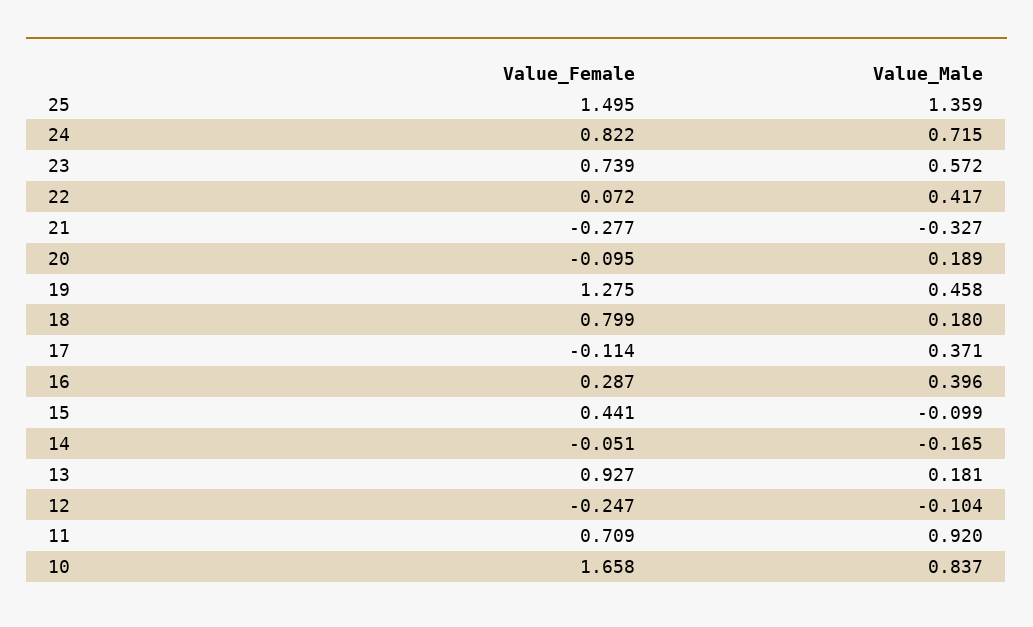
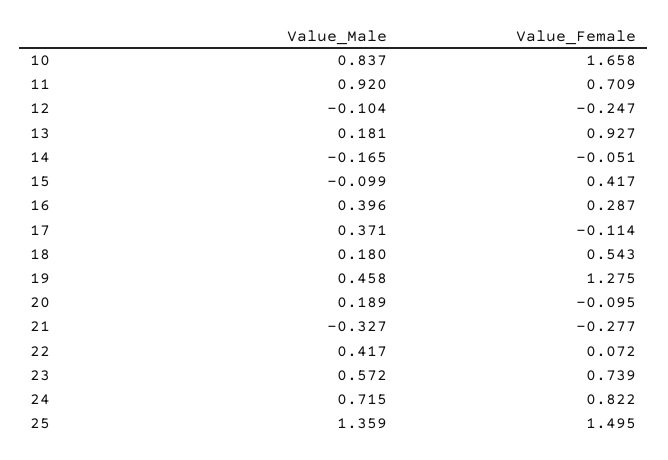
  {
    "Value_Female": {
      "25": 1.495,
      "24": 0.822,
      "23": 0.739,
      "22": 0.072,
      "21": -0.277,
      "20": -0.095,
      "19": 1.275,
-     "18": 0.799,
+     "18": 0.543,
      "17": -0.114,
      "16": 0.287,
-     "15": 0.441,
+     "15": 0.417,
      "14": -0.051,
      "13": 0.927,
      "12": -0.247,
      "11": 0.709,
      "10": 1.658
    },
    "Value_Male": {
      "25": 1.359,
      "24": 0.715,
      "23": 0.572,
      "22": 0.417,
      "21": -0.327,
      "20": 0.189,
      "19": 0.458,
      "18": 0.18,
      "17": 0.371,
      "16": 0.396,
      "15": -0.099,
      "14": -0.165,
      "13": 0.181,
      "12": -0.104,
      "11": 0.92,
      "10": 0.837
    }
  }

